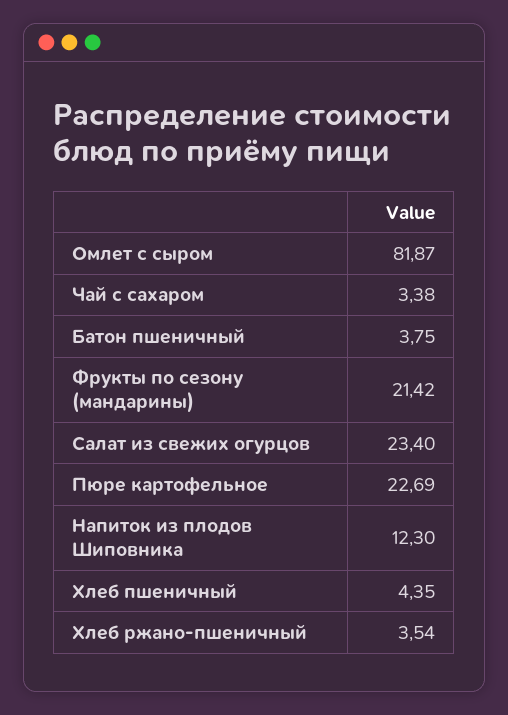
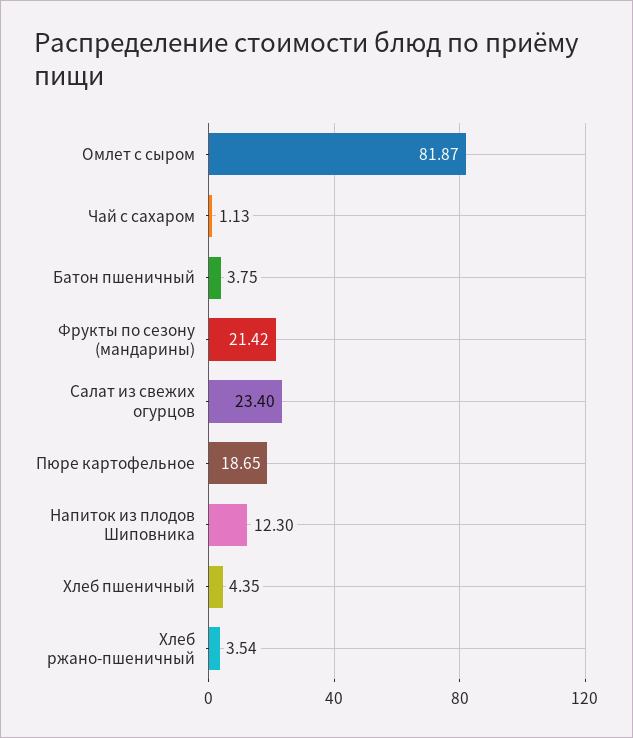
  {
    "Омлет с сыром": 81.87,
-   "Чай с сахаром": 3.38,
+   "Чай с сахаром": 1.13,
    "Батон пшеничный": 3.75,
    "Фрукты по сезону (мандарины)": 21.42,
    "Салат из свежих огурцов": 23.4,
-   "Пюре картофельное": 22.69,
+   "Пюре картофельное": 18.65,
    "Напиток из плодов Шиповника": 12.3,
    "Хлеб пшеничный": 4.35,
    "Хлеб ржано-пшеничный": 3.54
  }

